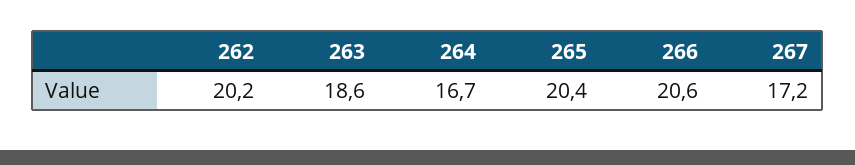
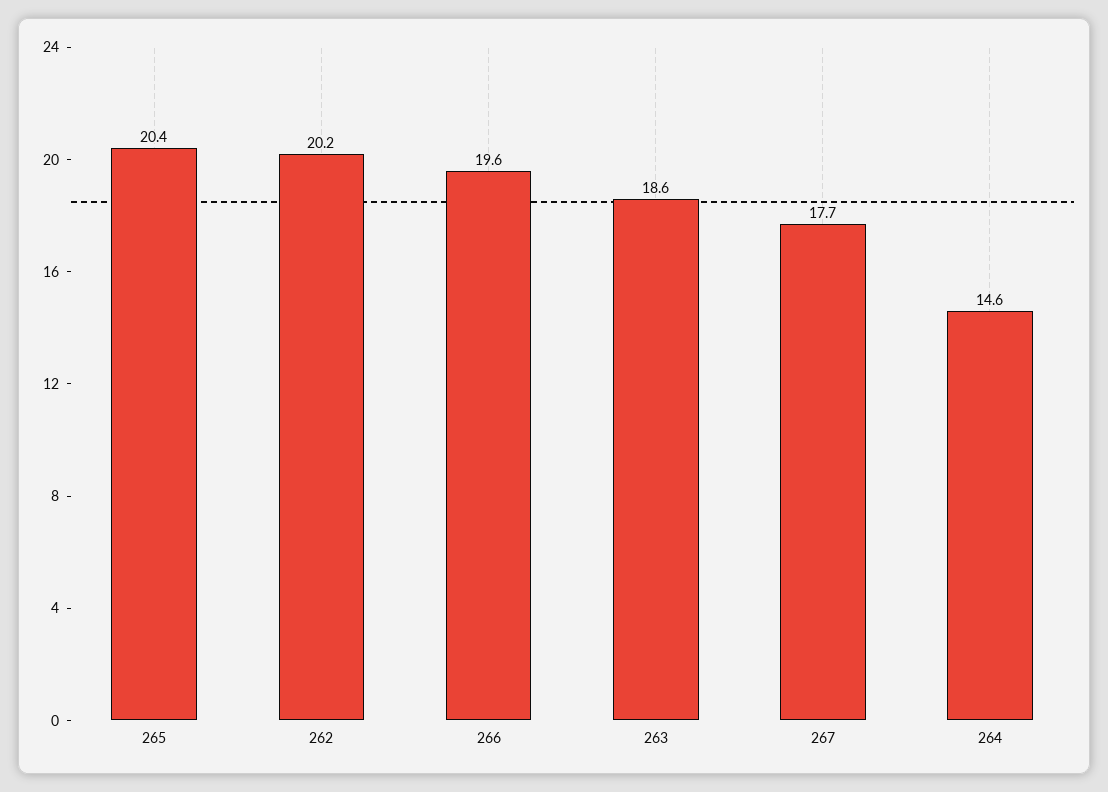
  {
    "262": 20.2,
    "263": 18.6,
-   "264": 16.7,
+   "264": 14.6,
    "265": 20.4,
-   "266": 20.6,
+   "266": 19.6,
-   "267": 17.2
+   "267": 17.7
  }

